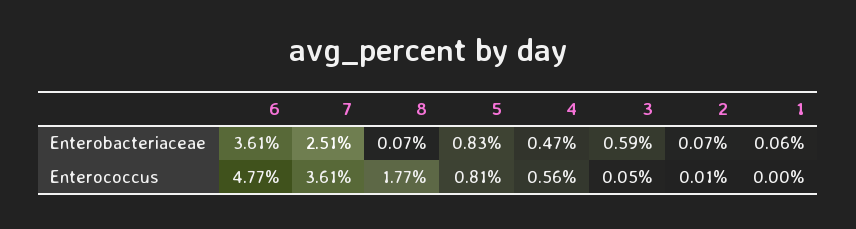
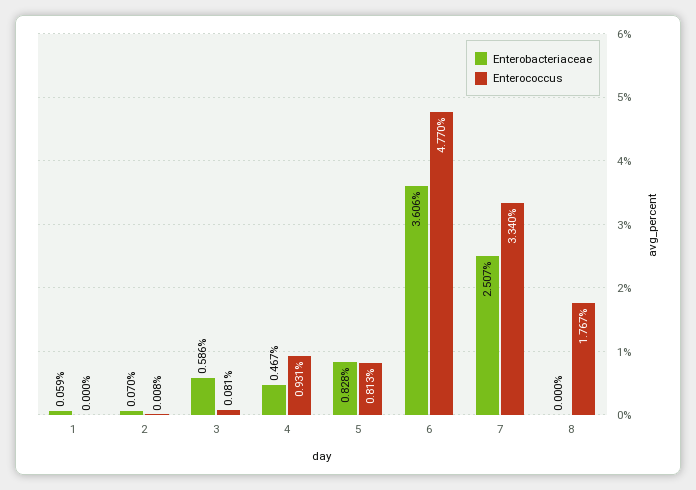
  {
    "Enterobacteriaceae": {
      "6": 3.606,
      "7": 2.507,
-     "8": 0.07,
+     "8": 0,
      "5": 0.828,
      "4": 0.467,
      "3": 0.586,
      "2": 0.07,
      "1": 0.059
    },
    "Enterococcus": {
      "6": 4.77,
-     "7": 3.61,
+     "7": 3.34,
      "8": 1.767,
      "5": 0.813,
-     "4": 0.56,
+     "4": 0.931,
-     "3": 0.05,
+     "3": 0.081,
      "2": 0.008,
      "1": 0
    }
  }

